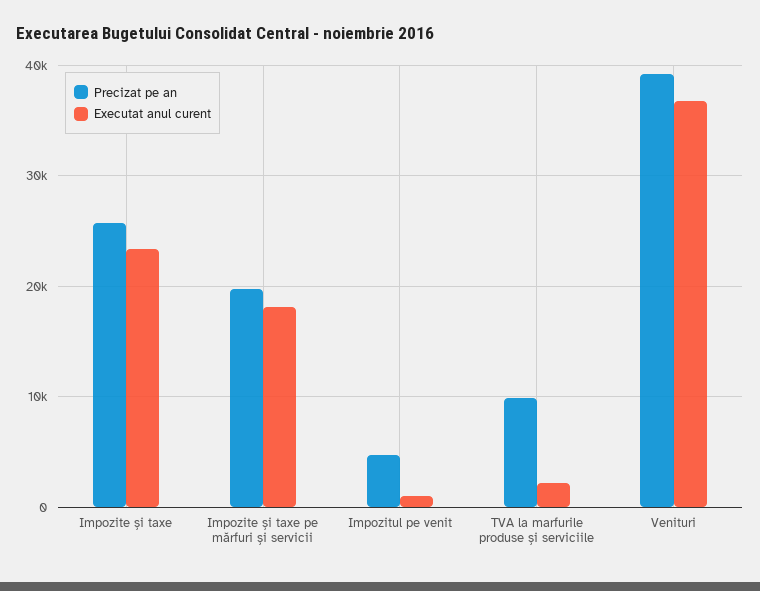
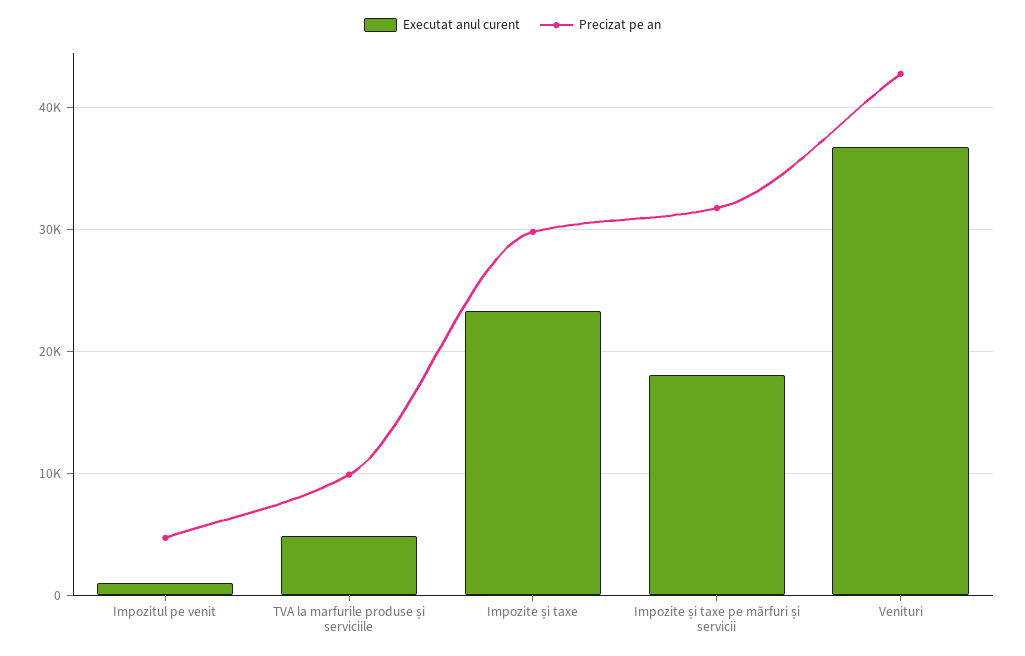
  {
    "Precizat pe an": {
-     "Impozite și taxe": 26000,
+     "Impozite și taxe": 30000,
-     "Impozite și taxe pe mărfuri și servicii": 20000,
+     "Impozite și taxe pe mărfuri și servicii": 32000,
      "Impozitul pe venit": 5000,
      "TVA la marfurile produse și serviciile": 10000,
-     "Venituri": 39000
+     "Venituri": 43000
    },
    "Executat anul curent": {
      "Impozite și taxe": 23000,
      "Impozite și taxe pe mărfuri și servicii": 18000,
      "Impozitul pe venit": 1000,
-     "TVA la marfurile produse și serviciile": 2000,
+     "TVA la marfurile produse și serviciile": 5000,
      "Venituri": 37000
    }
  }

